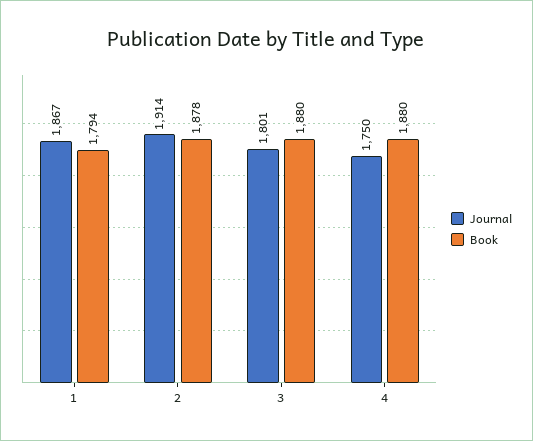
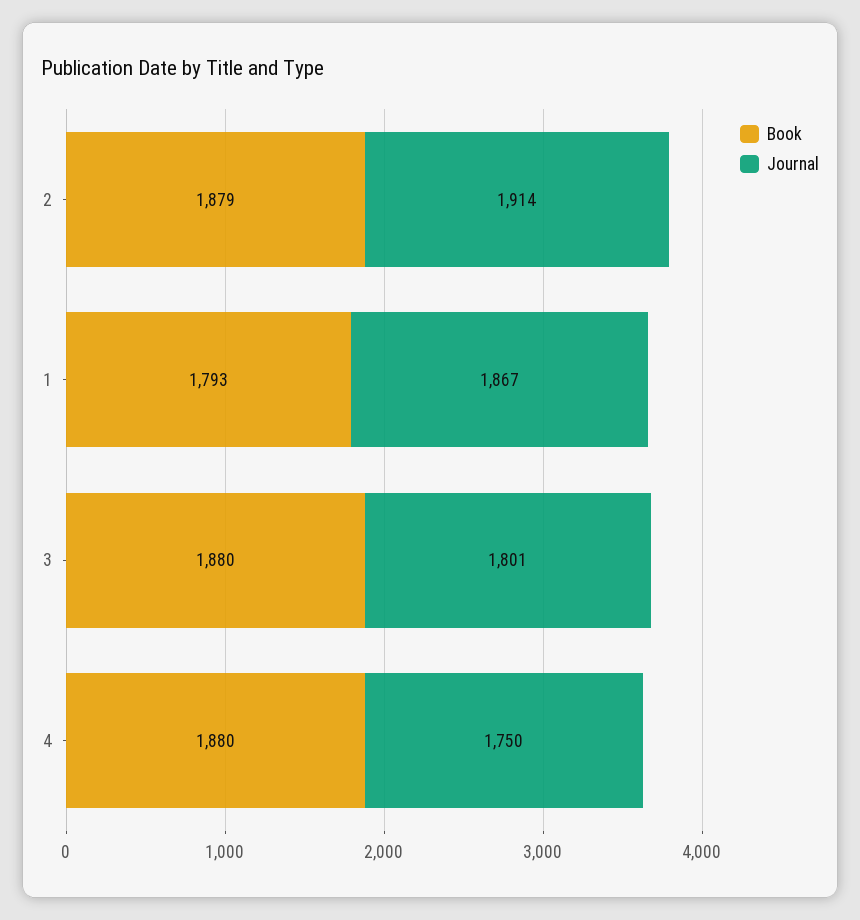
  {
    "Journal": {
      "1": 1867,
      "2": 1914,
      "3": 1801,
      "4": 1750
    },
    "Book": {
-     "1": 1794,
+     "1": 1793,
-     "2": 1878,
+     "2": 1879,
      "3": 1880,
      "4": 1880
    }
  }

